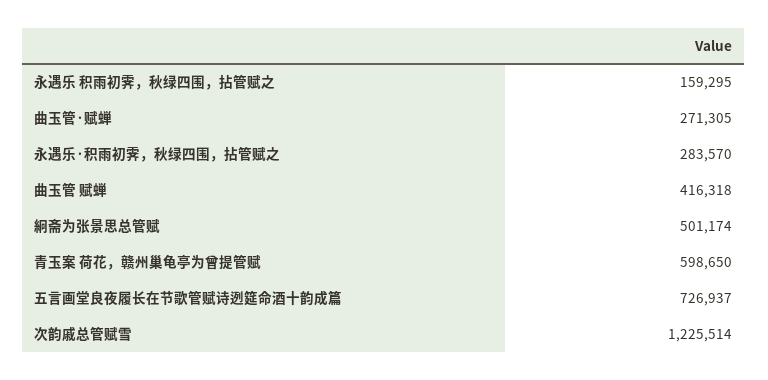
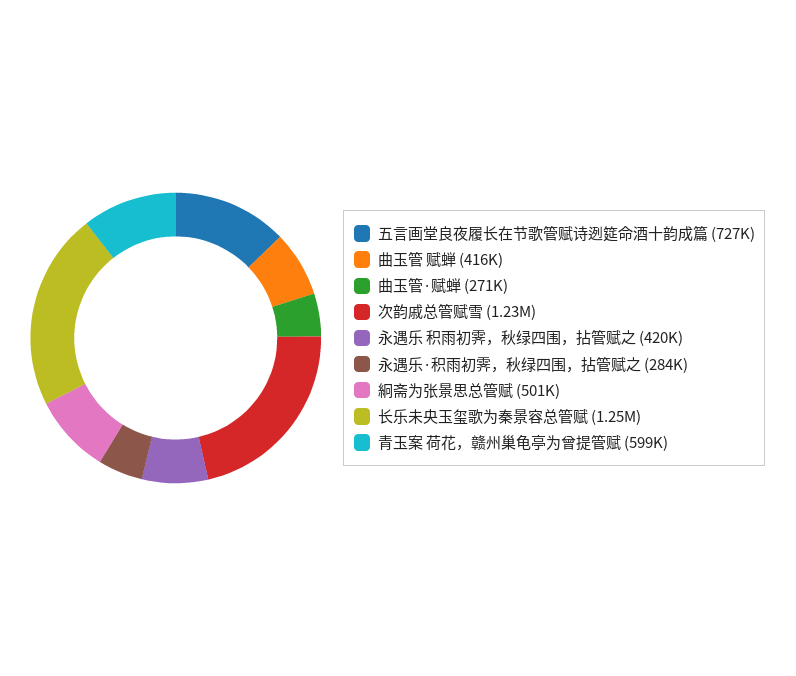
  {
-   "永遇乐 积雨初霁，秋绿四围，拈管赋之": 159295,
+   "永遇乐 积雨初霁，秋绿四围，拈管赋之": 420000,
    "曲玉管·赋蝉": 271305,
    "永遇乐·积雨初霁，秋绿四围，拈管赋之": 283570,
    "曲玉管 赋蝉": 416318,
    "絅斋为张景思总管赋": 501174,
    "青玉案 荷花，赣州巢龟亭为曾提管赋": 598650,
    "五言画堂良夜履长在节歌管赋诗迾筵命酒十韵成篇": 726937,
-   "次韵戚总管赋雪": 1225514
+   "次韵戚总管赋雪": 1225514,
+   "长乐未央玉玺歌为秦景容总管赋": 1250000
  }

